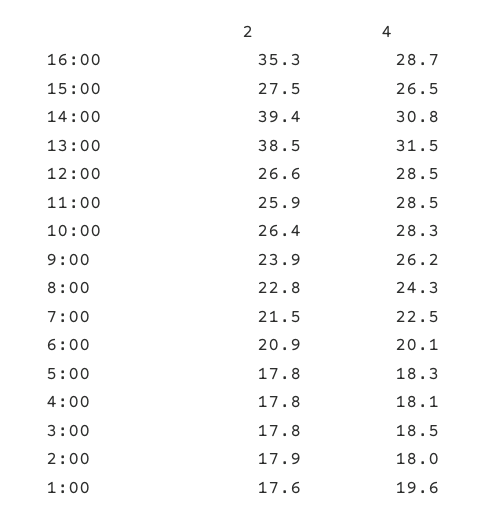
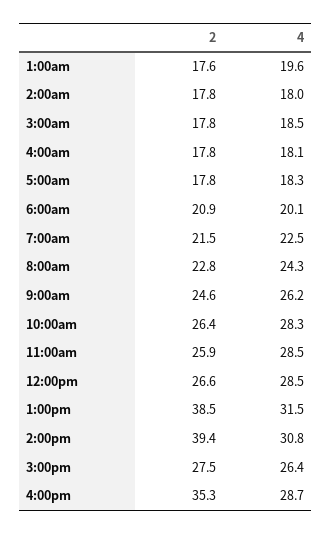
  {
    "2": {
      "16:00": 35.3,
      "15:00": 27.5,
      "14:00": 39.4,
      "13:00": 38.5,
      "12:00": 26.6,
      "11:00": 25.9,
      "10:00": 26.4,
-     "9:00": 23.9,
+     "9:00": 24.6,
      "8:00": 22.8,
      "7:00": 21.5,
      "6:00": 20.9,
      "5:00": 17.8,
      "4:00": 17.8,
      "3:00": 17.8,
-     "2:00": 17.9,
+     "2:00": 17.8,
      "1:00": 17.6
    },
    "4": {
      "16:00": 28.7,
-     "15:00": 26.5,
+     "15:00": 26.4,
      "14:00": 30.8,
      "13:00": 31.5,
      "12:00": 28.5,
      "11:00": 28.5,
      "10:00": 28.3,
      "9:00": 26.2,
      "8:00": 24.3,
      "7:00": 22.5,
      "6:00": 20.1,
      "5:00": 18.3,
      "4:00": 18.1,
      "3:00": 18.5,
      "2:00": 18,
      "1:00": 19.6
    }
  }

